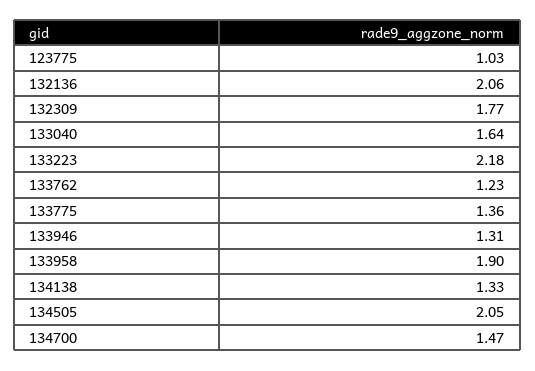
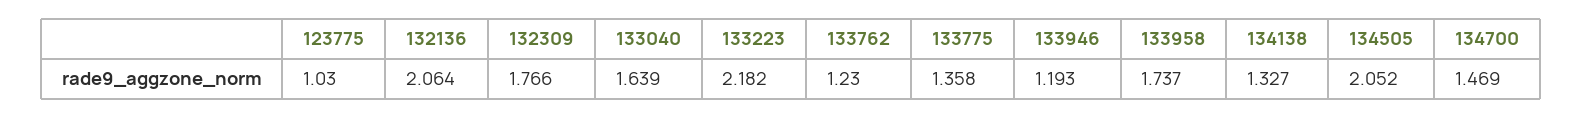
  {
    "123775": 1.03,
    "132136": 2.064,
    "132309": 1.766,
    "133040": 1.639,
    "133223": 2.182,
    "133762": 1.23,
    "133775": 1.358,
-   "133946": 1.31,
+   "133946": 1.193,
-   "133958": 1.9,
+   "133958": 1.737,
    "134138": 1.327,
    "134505": 2.052,
    "134700": 1.469
  }

